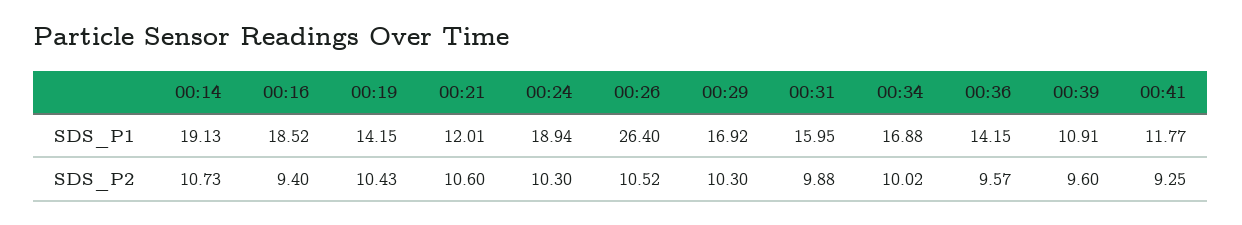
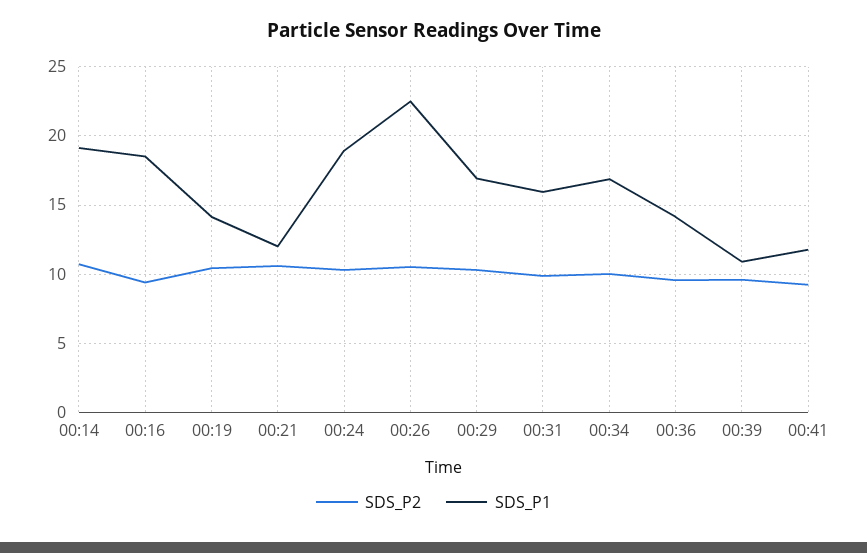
  {
    "SDS_P1": {
      "00:14": 19.13,
      "00:16": 18.52,
      "00:19": 14.15,
      "00:21": 12.01,
      "00:24": 18.94,
-     "00:26": 26.4,
+     "00:26": 22.5,
      "00:29": 16.92,
      "00:31": 15.95,
      "00:34": 16.88,
      "00:36": 14.15,
      "00:39": 10.91,
      "00:41": 11.77
    },
    "SDS_P2": {
      "00:14": 10.73,
      "00:16": 9.4,
      "00:19": 10.43,
      "00:21": 10.6,
      "00:24": 10.3,
      "00:26": 10.52,
      "00:29": 10.3,
      "00:31": 9.88,
      "00:34": 10.02,
      "00:36": 9.57,
      "00:39": 9.6,
      "00:41": 9.25
    }
  }

